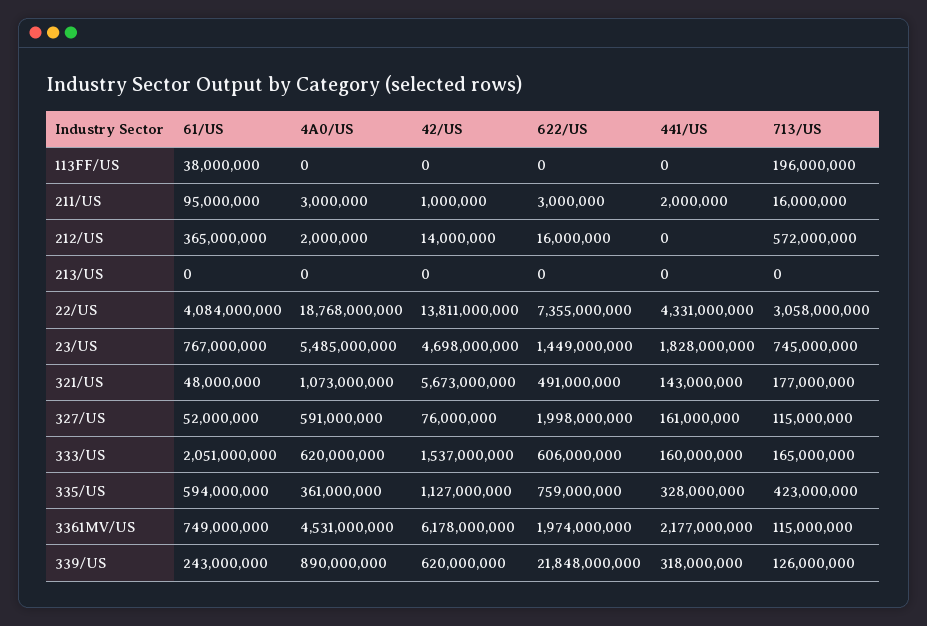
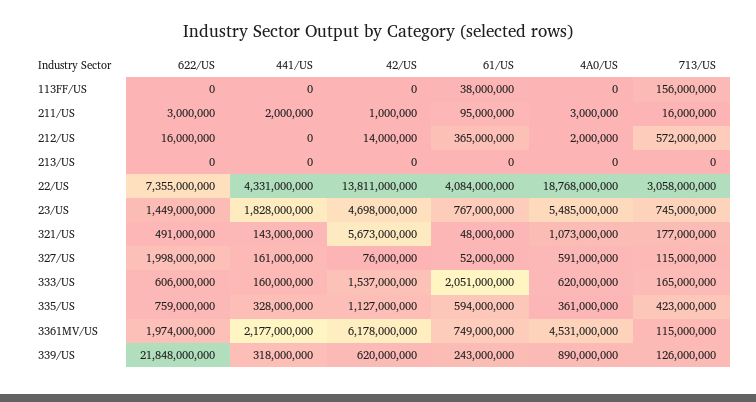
  {
    "61/US": {
      "113FF/US": 38000000,
      "211/US": 95000000,
      "212/US": 365000000,
      "213/US": 0,
      "22/US": 4084000000,
      "23/US": 767000000,
      "321/US": 48000000,
      "327/US": 52000000,
      "333/US": 2051000000,
      "335/US": 594000000,
      "3361MV/US": 749000000,
      "339/US": 243000000
    },
    "4A0/US": {
      "113FF/US": 0,
      "211/US": 3000000,
      "212/US": 2000000,
      "213/US": 0,
      "22/US": 18768000000,
      "23/US": 5485000000,
      "321/US": 1073000000,
      "327/US": 591000000,
      "333/US": 620000000,
      "335/US": 361000000,
      "3361MV/US": 4531000000,
      "339/US": 890000000
    },
    "42/US": {
      "113FF/US": 0,
      "211/US": 1000000,
      "212/US": 14000000,
      "213/US": 0,
      "22/US": 13811000000,
      "23/US": 4698000000,
      "321/US": 5673000000,
      "327/US": 76000000,
      "333/US": 1537000000,
      "335/US": 1127000000,
      "3361MV/US": 6178000000,
      "339/US": 620000000
    },
    "622/US": {
      "113FF/US": 0,
      "211/US": 3000000,
      "212/US": 16000000,
      "213/US": 0,
      "22/US": 7355000000,
      "23/US": 1449000000,
      "321/US": 491000000,
      "327/US": 1998000000,
      "333/US": 606000000,
      "335/US": 759000000,
      "3361MV/US": 1974000000,
      "339/US": 21848000000
    },
    "441/US": {
      "113FF/US": 0,
      "211/US": 2000000,
      "212/US": 0,
      "213/US": 0,
      "22/US": 4331000000,
      "23/US": 1828000000,
      "321/US": 143000000,
      "327/US": 161000000,
      "333/US": 160000000,
      "335/US": 328000000,
      "3361MV/US": 2177000000,
      "339/US": 318000000
    },
    "713/US": {
-     "113FF/US": 196000000,
+     "113FF/US": 156000000,
      "211/US": 16000000,
      "212/US": 572000000,
      "213/US": 0,
      "22/US": 3058000000,
      "23/US": 745000000,
      "321/US": 177000000,
      "327/US": 115000000,
      "333/US": 165000000,
      "335/US": 423000000,
      "3361MV/US": 115000000,
      "339/US": 126000000
    }
  }

